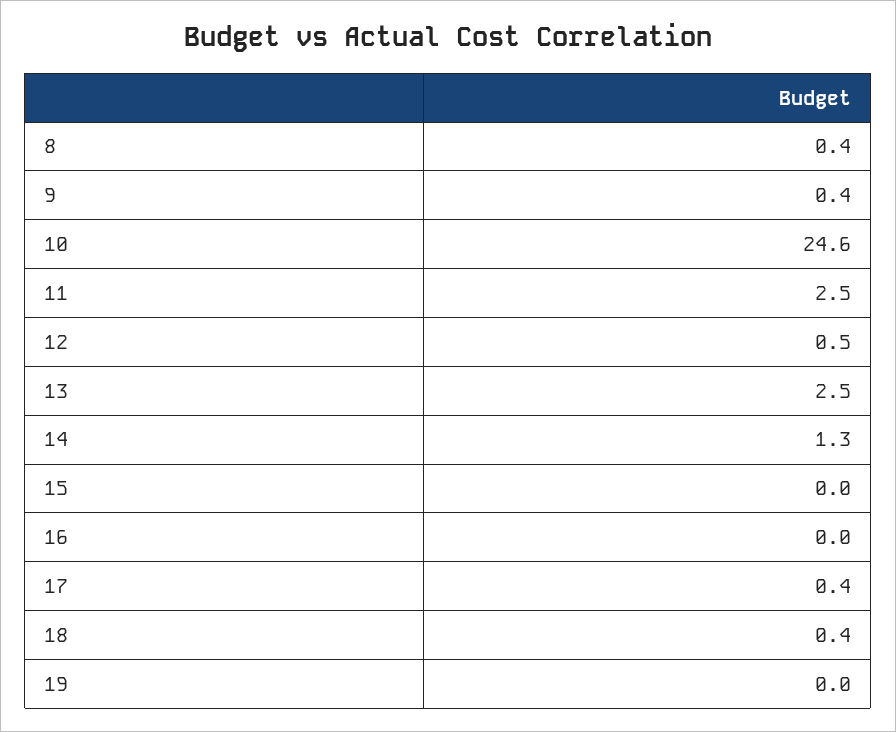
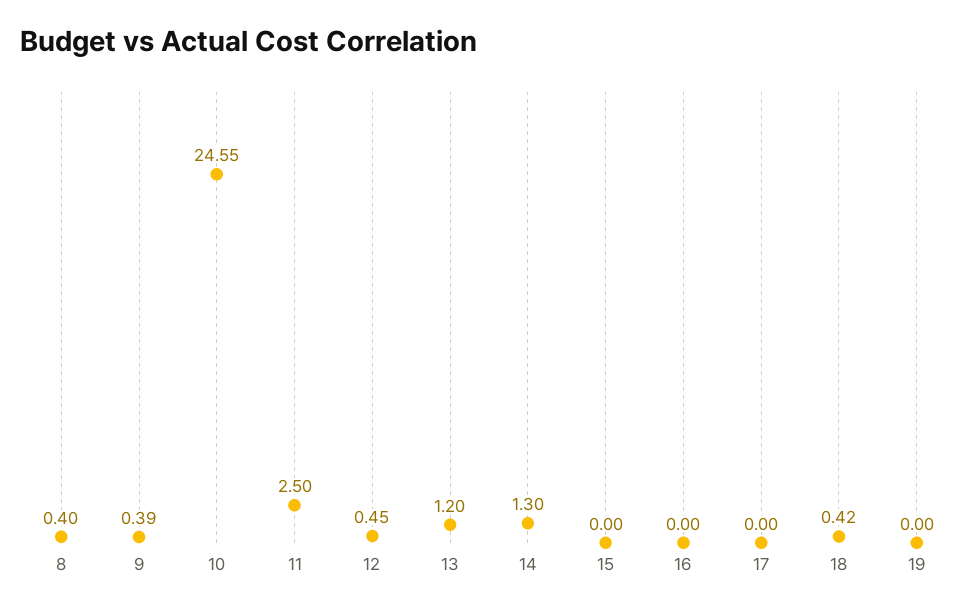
  {
    "8": 0.4,
    "9": 0.39,
    "10": 24.55,
    "11": 2.5,
    "12": 0.45,
-   "13": 2.5,
+   "13": 1.2,
    "14": 1.3,
    "15": 0,
    "16": 0,
-   "17": 0.4,
+   "17": 0,
    "18": 0.42,
    "19": 0
  }

